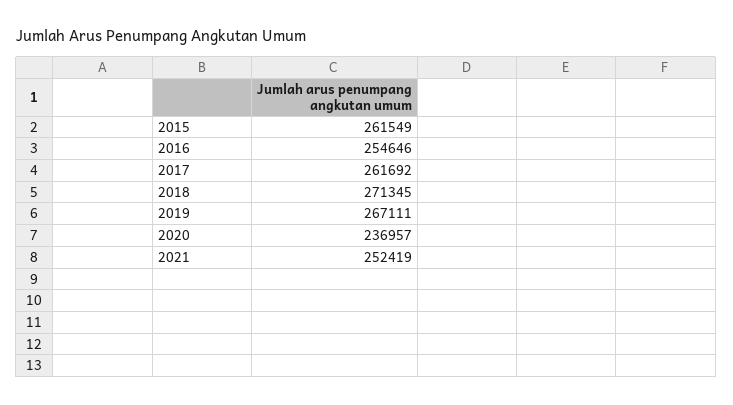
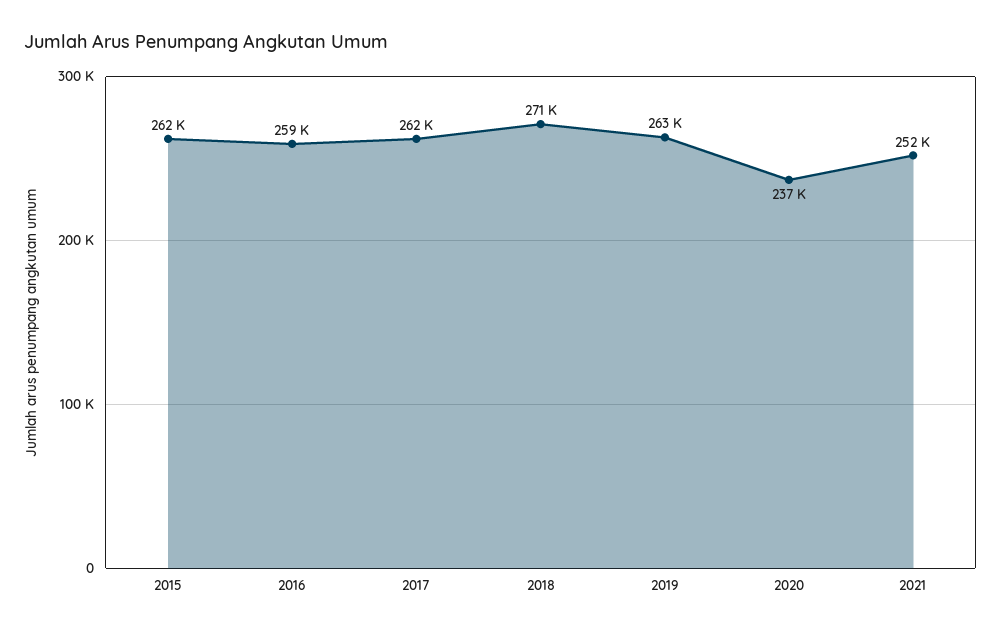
  {
    "2015": 261549,
-   "2016": 254646,
+   "2016": 259000,
    "2017": 261692,
    "2018": 271345,
-   "2019": 267111,
+   "2019": 263000,
    "2020": 236957,
    "2021": 252419
  }

